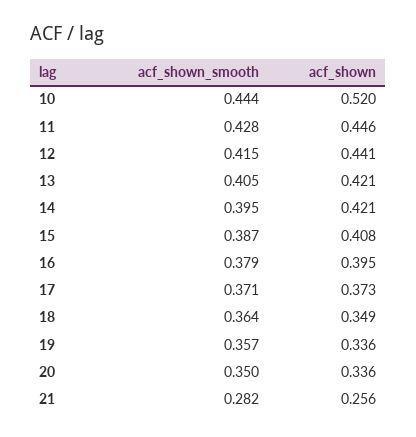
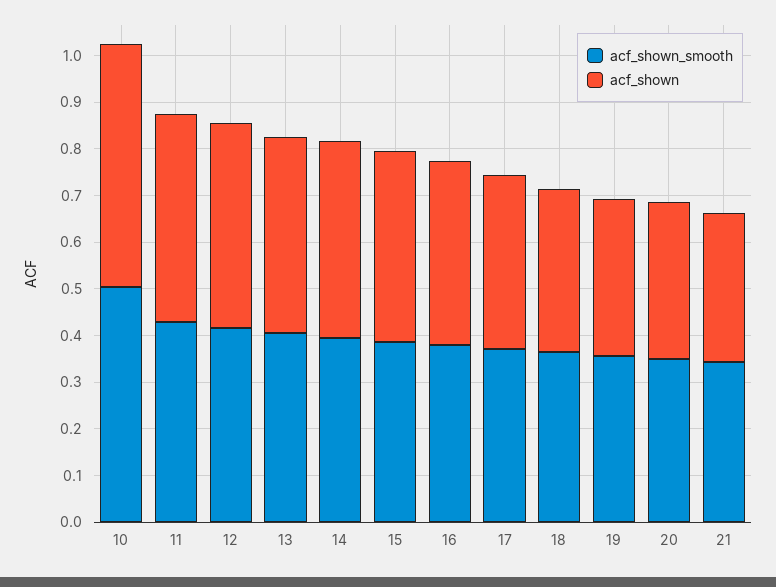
  {
    "acf_shown_smooth": {
-     "10": 0.444,
+     "10": 0.5,
      "11": 0.428,
      "12": 0.415,
      "13": 0.405,
      "14": 0.395,
      "15": 0.387,
      "16": 0.379,
      "17": 0.371,
      "18": 0.364,
      "19": 0.357,
      "20": 0.35,
-     "21": 0.282
+     "21": 0.34
    },
    "acf_shown": {
      "10": 0.52,
      "11": 0.446,
      "12": 0.441,
      "13": 0.421,
      "14": 0.421,
      "15": 0.408,
      "16": 0.395,
      "17": 0.373,
      "18": 0.349,
      "19": 0.336,
      "20": 0.336,
-     "21": 0.256
+     "21": 0.32
    }
  }

